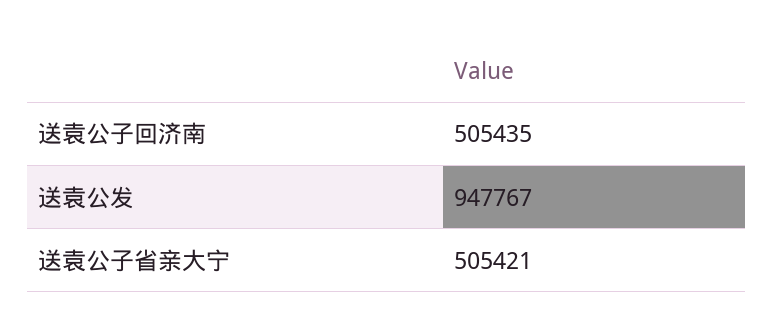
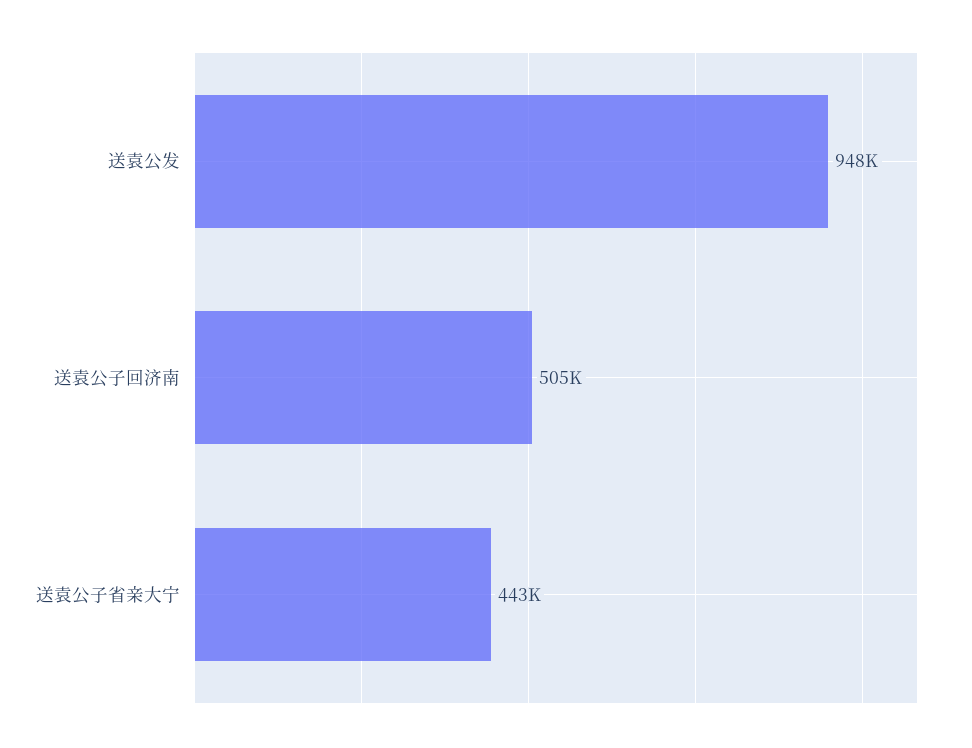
  {
    "送袁公子回济南": 505435,
    "送袁公发": 947767,
-   "送袁公子省亲大宁": 505421
+   "送袁公子省亲大宁": 443000
  }

